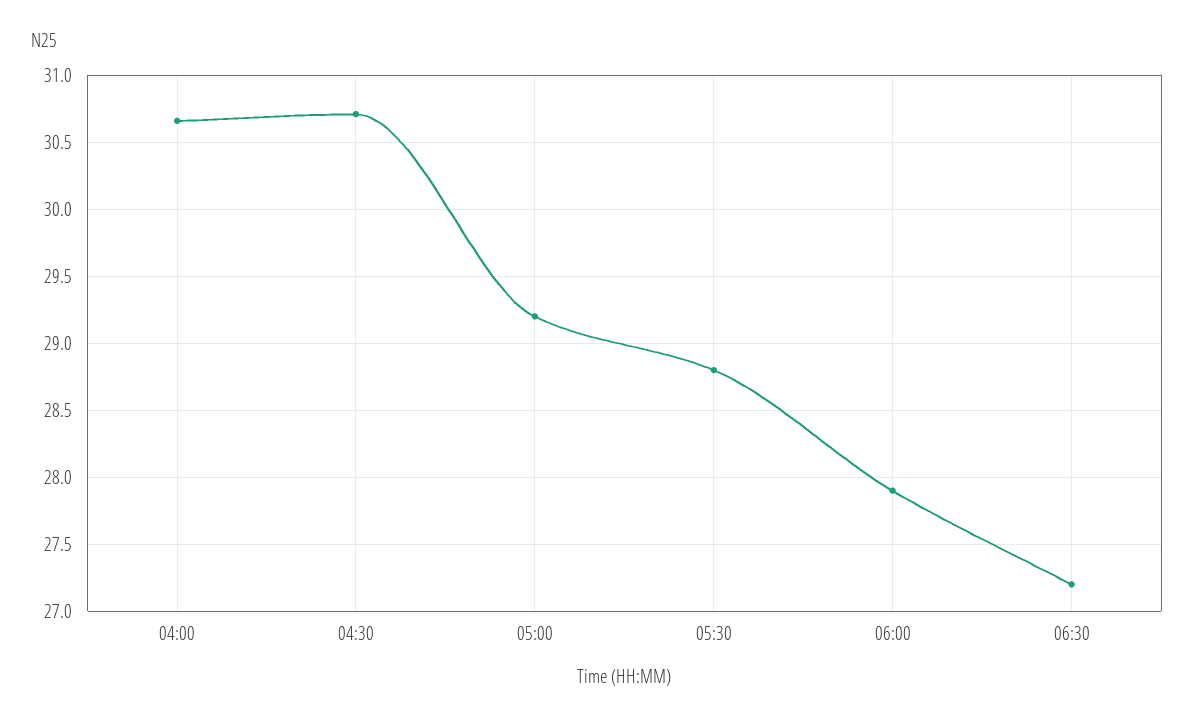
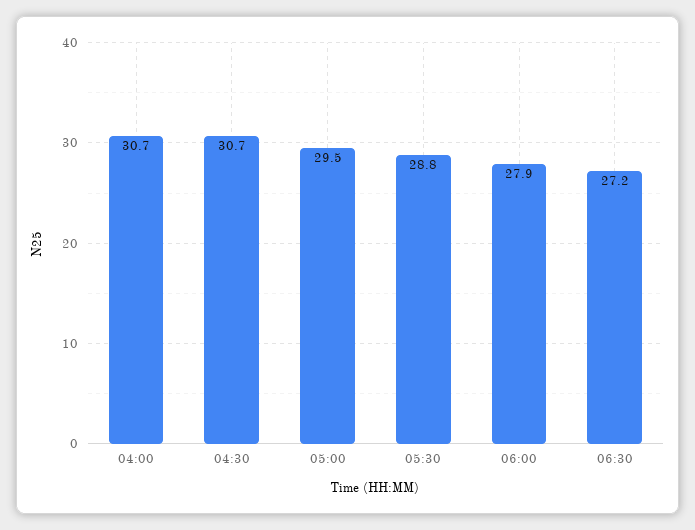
  {
    "04:00": 30.7,
    "04:30": 30.7,
-   "05:00": 29.2,
+   "05:00": 29.5,
    "05:30": 28.8,
    "06:00": 27.9,
    "06:30": 27.2
  }

